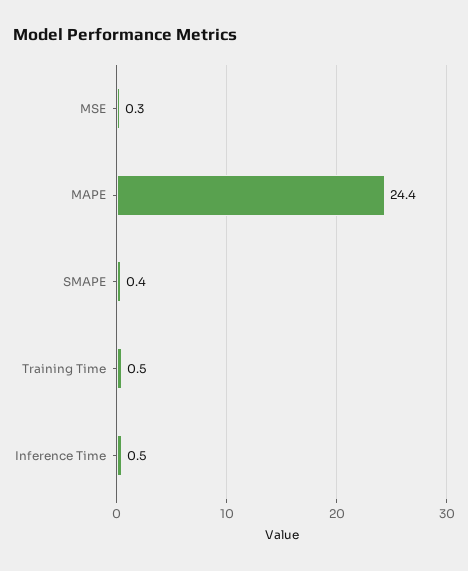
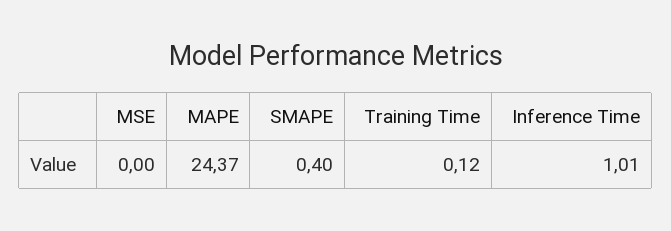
  {
-   "MSE": 0.3,
+   "MSE": 0,
    "MAPE": 24.37,
    "SMAPE": 0.4,
-   "Training Time": 0.5,
+   "Training Time": 0.12,
-   "Inference Time": 0.5
+   "Inference Time": 1.01
  }

